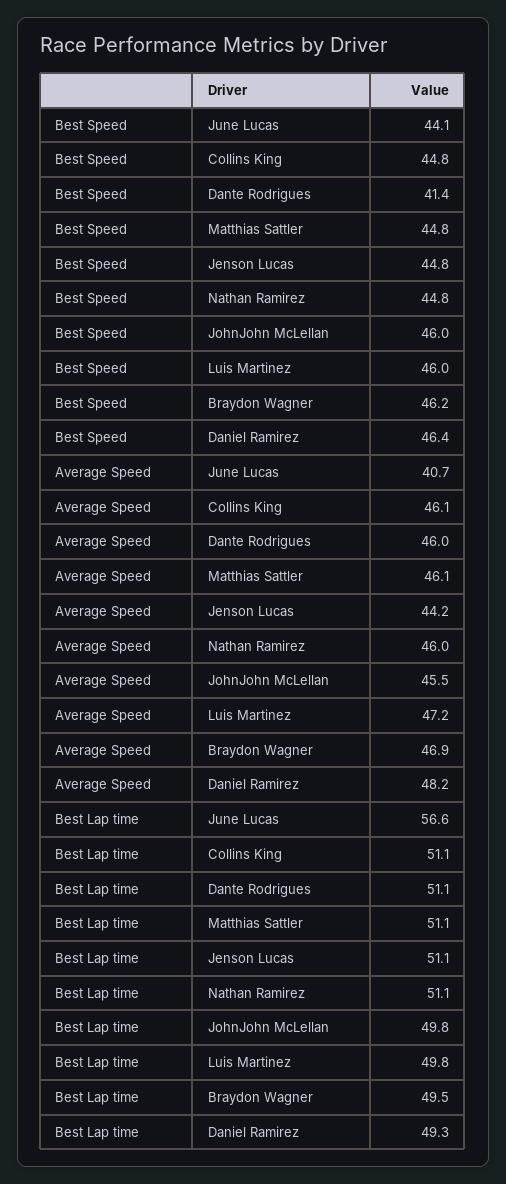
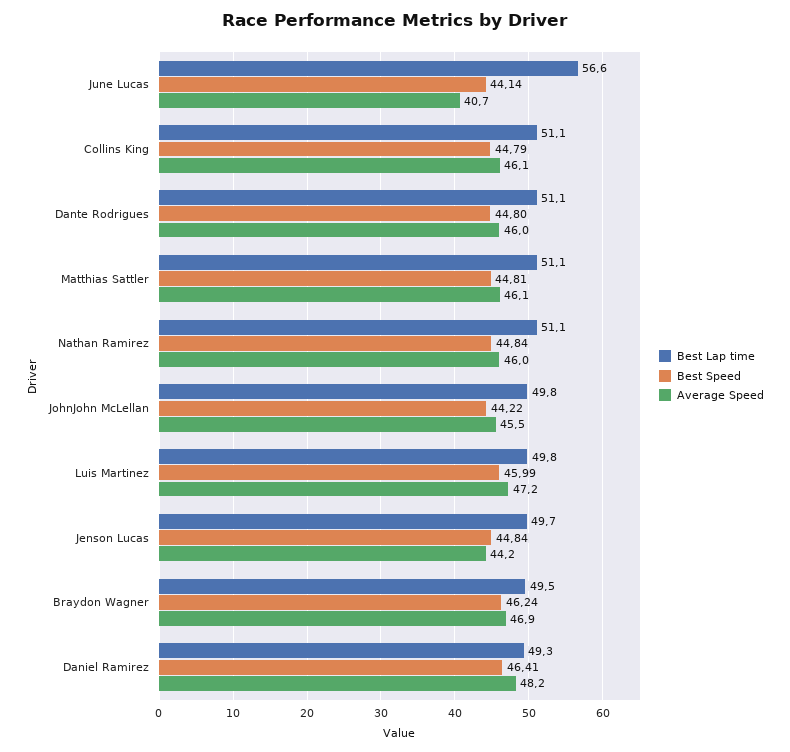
  {
    "Best Speed": {
      "June Lucas": 44.14,
      "Collins King": 44.79,
-     "Dante Rodrigues": 41.4,
+     "Dante Rodrigues": 44.8,
      "Matthias Sattler": 44.81,
      "Jenson Lucas": 44.84,
      "Nathan Ramirez": 44.84,
-     "JohnJohn McLellan": 46,
+     "JohnJohn McLellan": 44.22,
      "Luis Martinez": 45.99,
      "Braydon Wagner": 46.24,
      "Daniel Ramirez": 46.41
    },
    "Average Speed": {
      "June Lucas": 40.7,
      "Collins King": 46.1,
      "Dante Rodrigues": 46,
      "Matthias Sattler": 46.1,
      "Jenson Lucas": 44.2,
      "Nathan Ramirez": 46,
      "JohnJohn McLellan": 45.5,
      "Luis Martinez": 47.2,
      "Braydon Wagner": 46.9,
      "Daniel Ramirez": 48.2
    },
    "Best Lap time": {
      "June Lucas": 56.6,
      "Collins King": 51.1,
      "Dante Rodrigues": 51.1,
      "Matthias Sattler": 51.1,
-     "Jenson Lucas": 51.1,
+     "Jenson Lucas": 49.7,
      "Nathan Ramirez": 51.1,
      "JohnJohn McLellan": 49.8,
      "Luis Martinez": 49.8,
      "Braydon Wagner": 49.5,
      "Daniel Ramirez": 49.3
    }
  }

